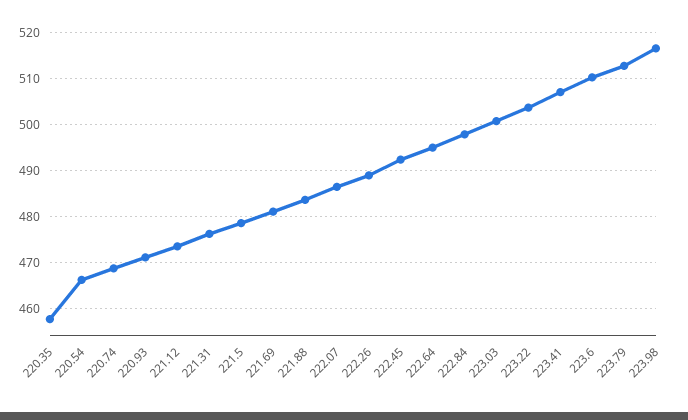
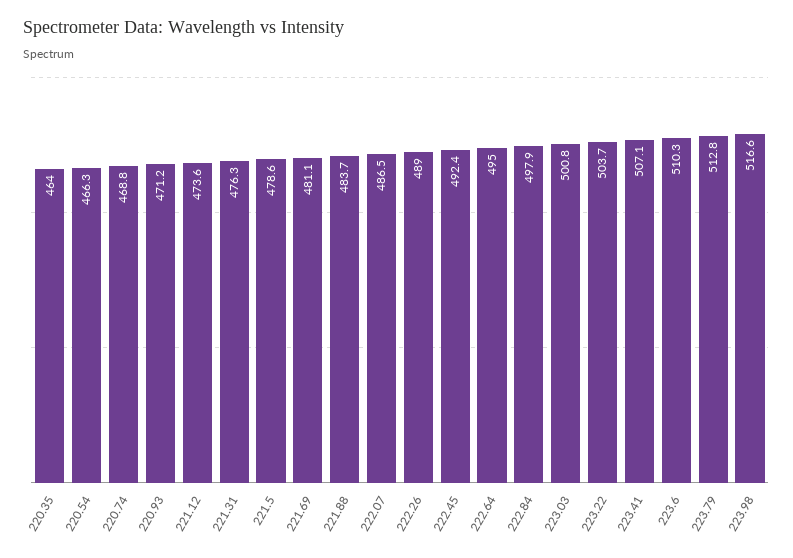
  {
-   "220.35": 458,
+   "220.35": 464,
    "220.54": 466.3,
    "220.74": 468.8,
    "220.93": 471.2,
    "221.12": 473.6,
    "221.31": 476.3,
    "221.5": 478.6,
    "221.69": 481.1,
    "221.88": 483.7,
    "222.07": 486.5,
    "222.26": 489,
    "222.45": 492.4,
    "222.64": 495,
    "222.84": 497.9,
    "223.03": 500.8,
    "223.22": 503.7,
    "223.41": 507.1,
    "223.6": 510.3,
    "223.79": 512.8,
    "223.98": 516.6
  }

